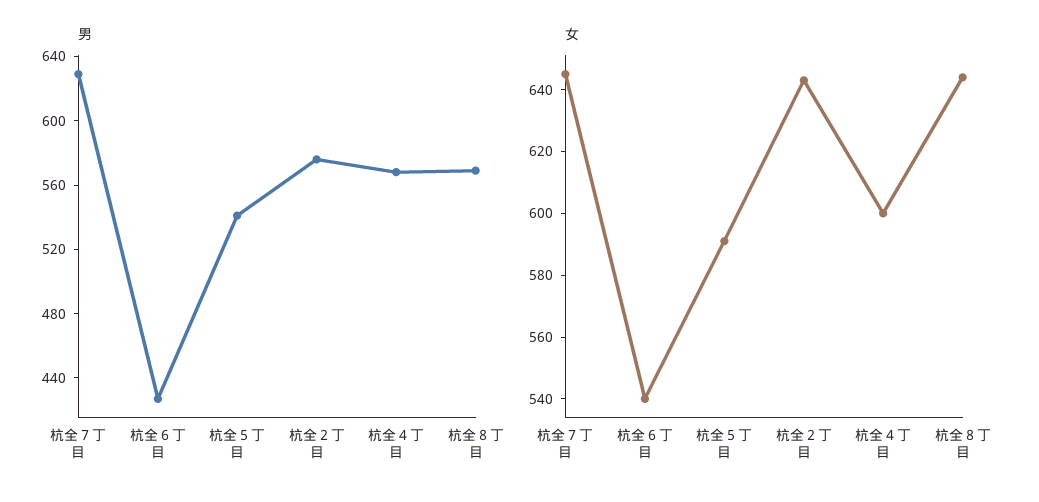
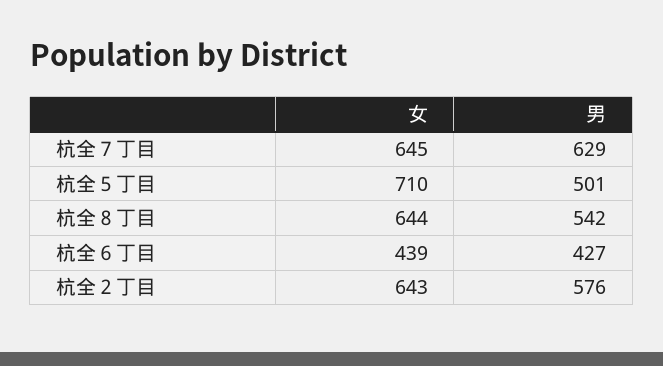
  {
    "男": {
      "杭全７丁目": 629,
      "杭全６丁目": 427,
-     "杭全５丁目": 540,
+     "杭全５丁目": 501,
      "杭全２丁目": 576,
-     "杭全４丁目": 570,
-     "杭全８丁目": 570
+     "杭全８丁目": 542
    },
    "女": {
      "杭全７丁目": 645,
-     "杭全６丁目": 540,
+     "杭全６丁目": 439,
-     "杭全５丁目": 590,
+     "杭全５丁目": 710,
      "杭全２丁目": 643,
-     "杭全４丁目": 600,
      "杭全８丁目": 644
    }
  }

